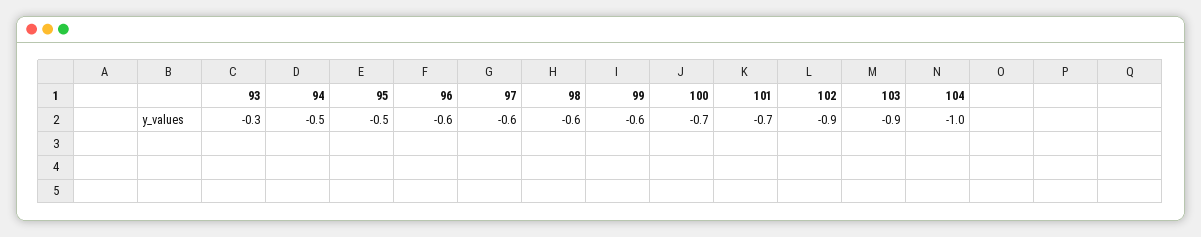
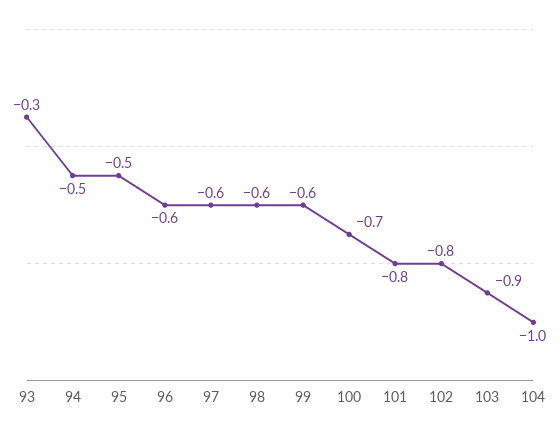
  {
    "93": -0.3,
    "94": -0.5,
    "95": -0.5,
    "96": -0.6,
    "97": -0.6,
    "98": -0.6,
    "99": -0.6,
    "100": -0.7,
-   "101": -0.7,
+   "101": -0.8,
-   "102": -0.9,
+   "102": -0.8,
    "103": -0.9,
    "104": -1
  }

